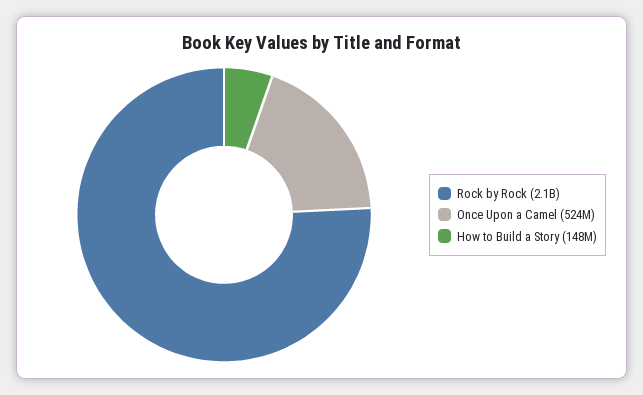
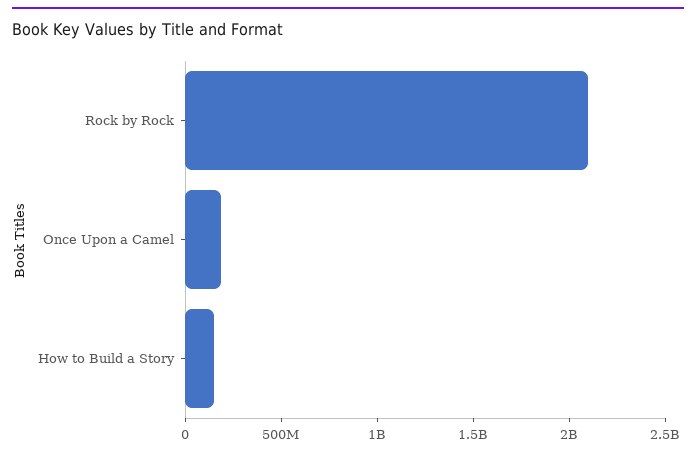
  {
    "Rock by Rock": 2100000000,
-   "Once Upon a Camel": 524000000,
+   "Once Upon a Camel": 200000000,
    "How to Build a Story": 148000000
  }

